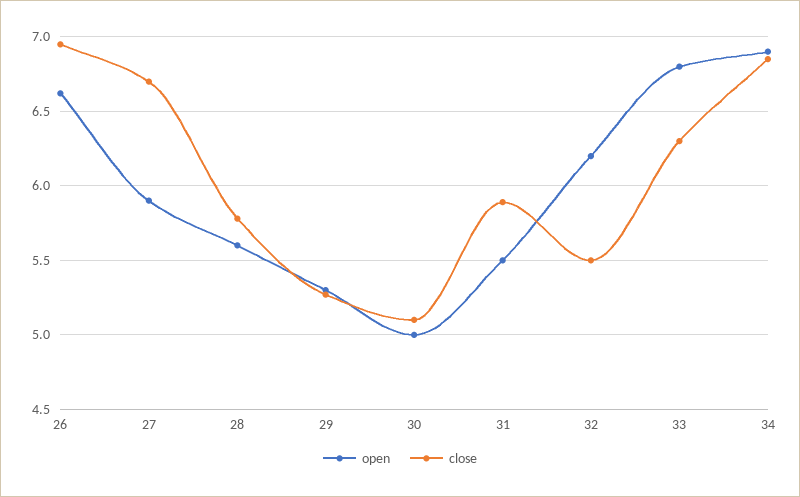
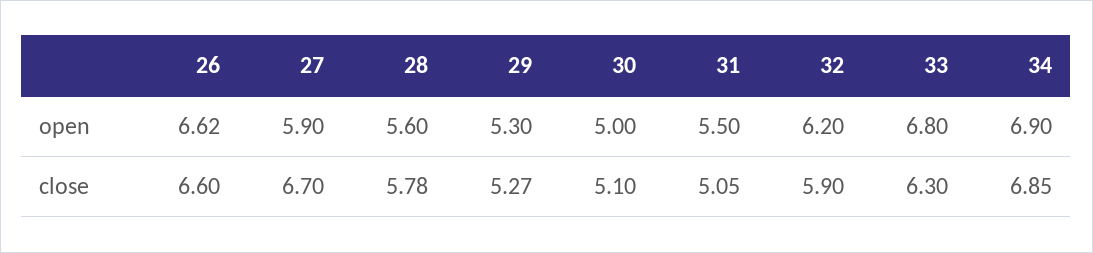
  {
    "open": {
      "26": 6.62,
      "27": 5.9,
      "28": 5.6,
      "29": 5.3,
      "30": 5,
      "31": 5.5,
      "32": 6.2,
      "33": 6.8,
      "34": 6.9
    },
    "close": {
-     "26": 6.95,
+     "26": 6.6,
      "27": 6.7,
      "28": 5.78,
      "29": 5.27,
      "30": 5.1,
-     "31": 5.9,
+     "31": 5.05,
-     "32": 5.5,
+     "32": 5.9,
      "33": 6.3,
      "34": 6.85
    }
  }

